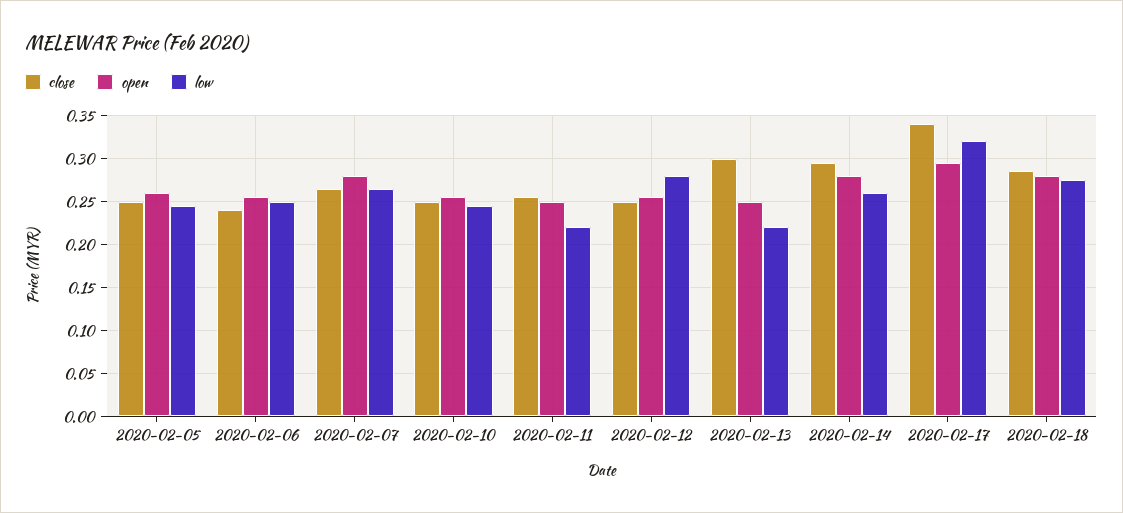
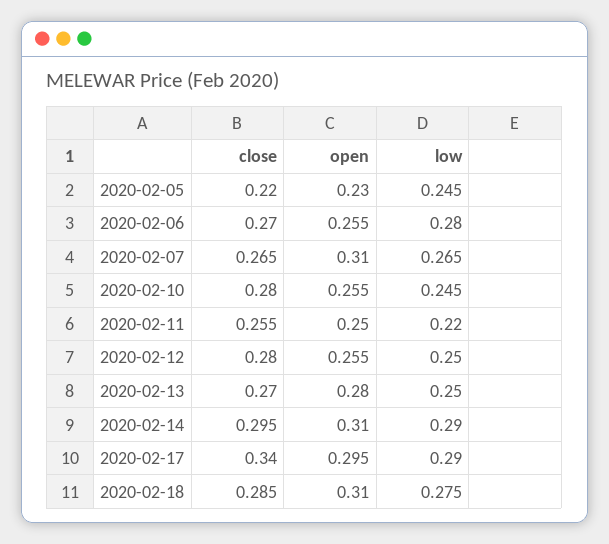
  {
    "close": {
-     "2020-02-05": 0.25,
+     "2020-02-05": 0.22,
-     "2020-02-06": 0.24,
+     "2020-02-06": 0.27,
      "2020-02-07": 0.265,
-     "2020-02-10": 0.25,
+     "2020-02-10": 0.28,
      "2020-02-11": 0.255,
-     "2020-02-12": 0.25,
+     "2020-02-12": 0.28,
-     "2020-02-13": 0.3,
+     "2020-02-13": 0.27,
      "2020-02-14": 0.295,
      "2020-02-17": 0.34,
      "2020-02-18": 0.285
    },
    "open": {
-     "2020-02-05": 0.26,
+     "2020-02-05": 0.23,
      "2020-02-06": 0.255,
-     "2020-02-07": 0.28,
+     "2020-02-07": 0.31,
      "2020-02-10": 0.255,
      "2020-02-11": 0.25,
      "2020-02-12": 0.255,
-     "2020-02-13": 0.25,
+     "2020-02-13": 0.28,
-     "2020-02-14": 0.28,
+     "2020-02-14": 0.31,
      "2020-02-17": 0.295,
-     "2020-02-18": 0.28
+     "2020-02-18": 0.31
    },
    "low": {
      "2020-02-05": 0.245,
-     "2020-02-06": 0.25,
+     "2020-02-06": 0.28,
      "2020-02-07": 0.265,
      "2020-02-10": 0.245,
      "2020-02-11": 0.22,
-     "2020-02-12": 0.28,
+     "2020-02-12": 0.25,
-     "2020-02-13": 0.22,
+     "2020-02-13": 0.25,
-     "2020-02-14": 0.26,
+     "2020-02-14": 0.29,
-     "2020-02-17": 0.32,
+     "2020-02-17": 0.29,
      "2020-02-18": 0.275
    }
  }

